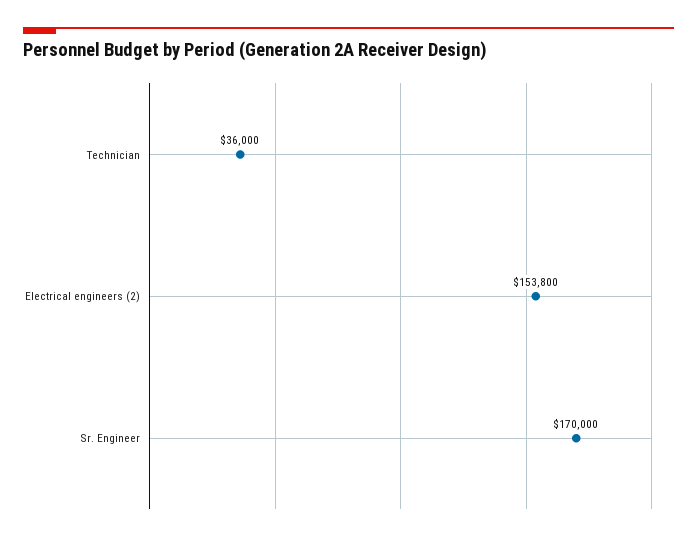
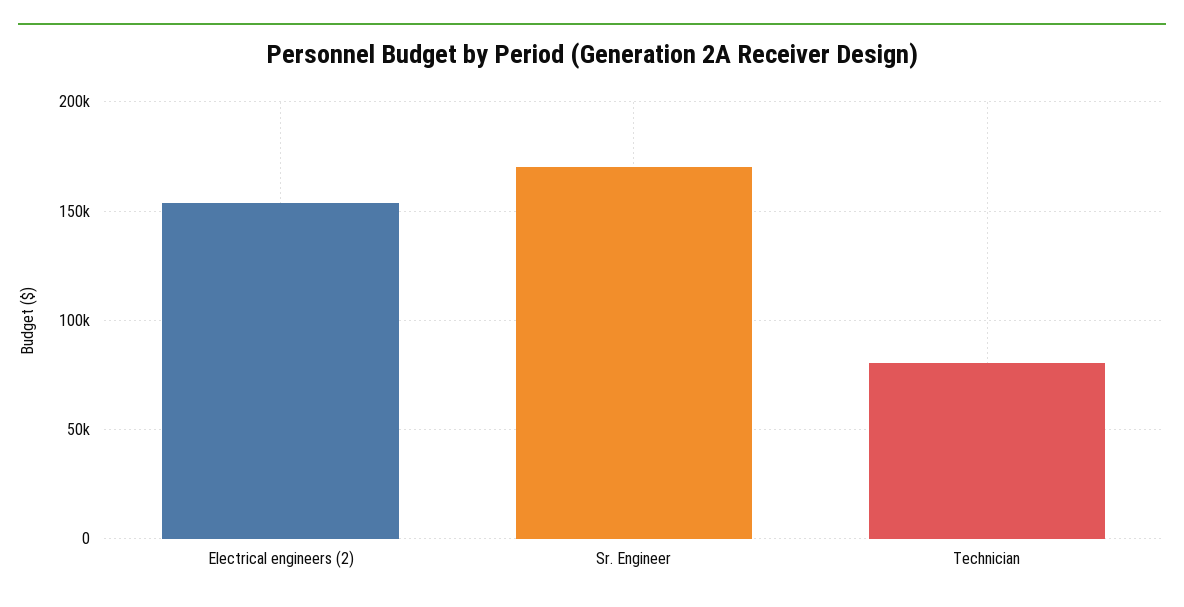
  {
-   "Technician": 36000,
+   "Technician": 80000,
    "Electrical engineers (2)": 153800,
    "Sr. Engineer": 170000
  }

